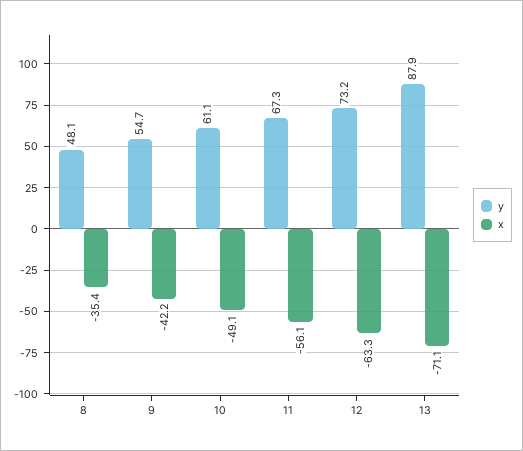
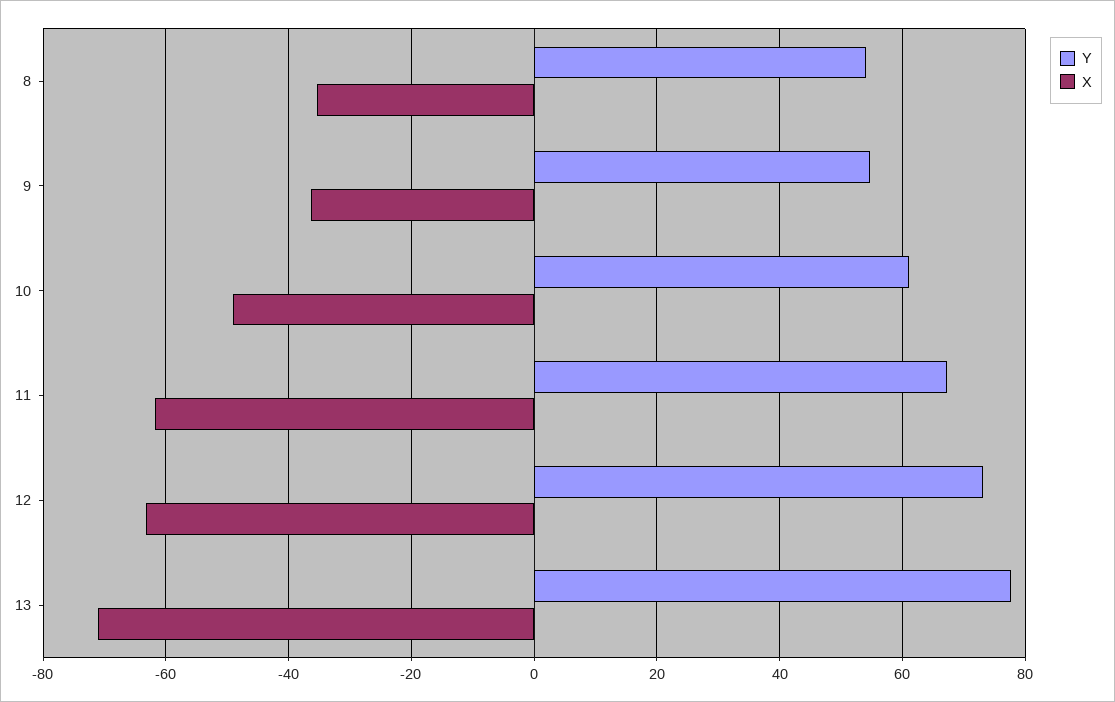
  {
    "y": {
-     "8": 48.1,
+     "8": 54,
      "9": 54.7,
      "10": 61.1,
      "11": 67.3,
      "12": 73.2,
-     "13": 87.9
+     "13": 78
    },
    "x": {
      "8": -35.4,
-     "9": -42.2,
+     "9": -36,
      "10": -49.1,
-     "11": -56.1,
+     "11": -62,
      "12": -63.3,
      "13": -71.1
    }
  }

